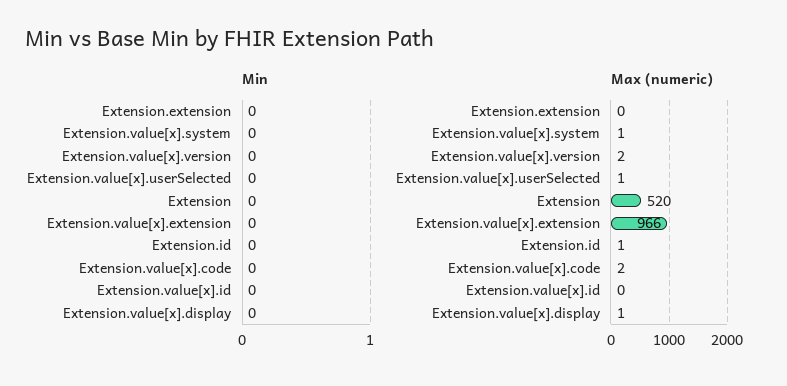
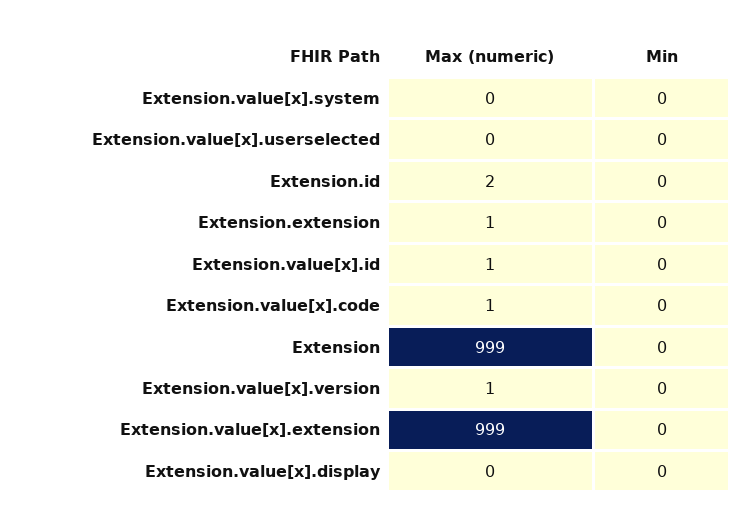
  {
    "Min": {
      "Extension.extension": 0,
      "Extension.value[x].system": 0,
      "Extension.value[x].version": 0,
      "Extension.value[x].userSelected": 0,
      "Extension": 0,
      "Extension.value[x].extension": 0,
      "Extension.id": 0,
      "Extension.value[x].code": 0,
      "Extension.value[x].id": 0,
      "Extension.value[x].display": 0
    },
    "Max (numeric)": {
-     "Extension.extension": 0,
+     "Extension.extension": 1,
-     "Extension.value[x].system": 1,
+     "Extension.value[x].system": 0,
-     "Extension.value[x].version": 2,
+     "Extension.value[x].version": 1,
-     "Extension.value[x].userSelected": 1,
+     "Extension.value[x].userSelected": 0,
-     "Extension": 520,
+     "Extension": 999,
-     "Extension.value[x].extension": 966,
+     "Extension.value[x].extension": 999,
-     "Extension.id": 1,
+     "Extension.id": 2,
-     "Extension.value[x].code": 2,
+     "Extension.value[x].code": 1,
-     "Extension.value[x].id": 0,
+     "Extension.value[x].id": 1,
-     "Extension.value[x].display": 1
+     "Extension.value[x].display": 0
    }
  }

